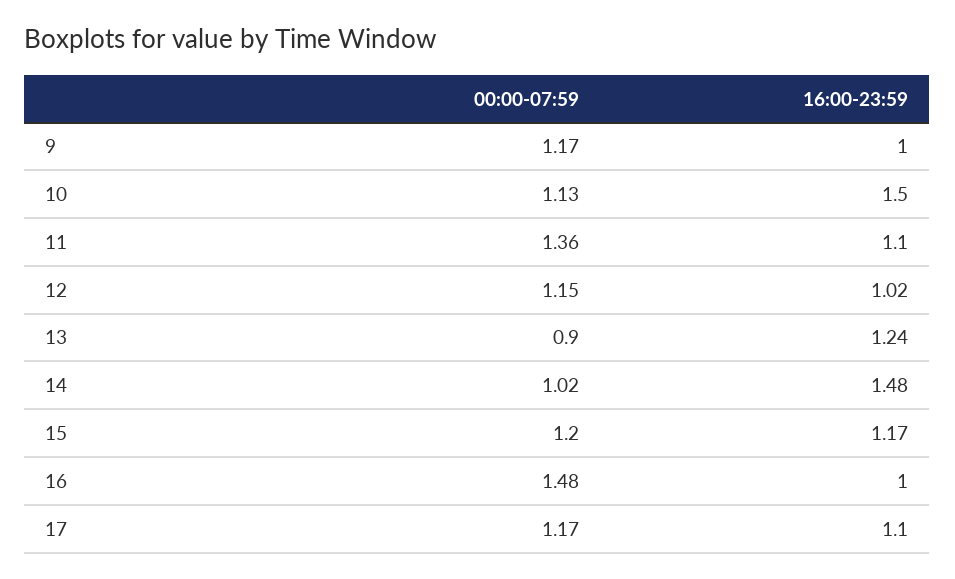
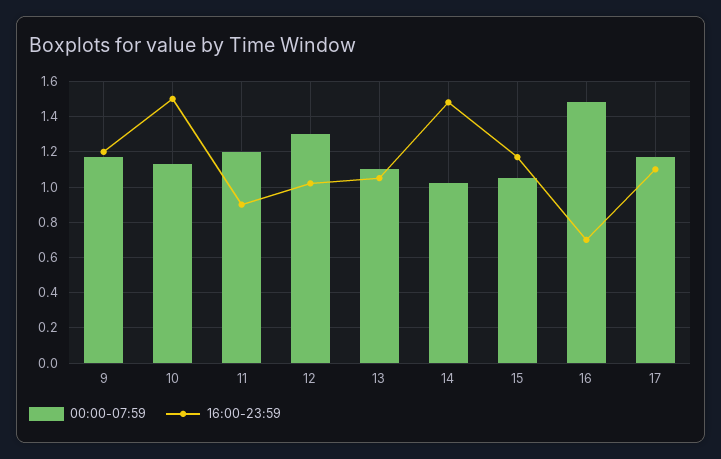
  {
    "00:00-07:59": {
      "9": 1.17,
      "10": 1.13,
-     "11": 1.36,
+     "11": 1.2,
-     "12": 1.15,
+     "12": 1.3,
-     "13": 0.9,
+     "13": 1.1,
      "14": 1.02,
-     "15": 1.2,
+     "15": 1.05,
      "16": 1.48,
      "17": 1.17
    },
    "16:00-23:59": {
-     "9": 1,
+     "9": 1.2,
      "10": 1.5,
-     "11": 1.1,
+     "11": 0.9,
      "12": 1.02,
-     "13": 1.24,
+     "13": 1.05,
      "14": 1.48,
      "15": 1.17,
-     "16": 1,
+     "16": 0.7,
      "17": 1.1
    }
  }

